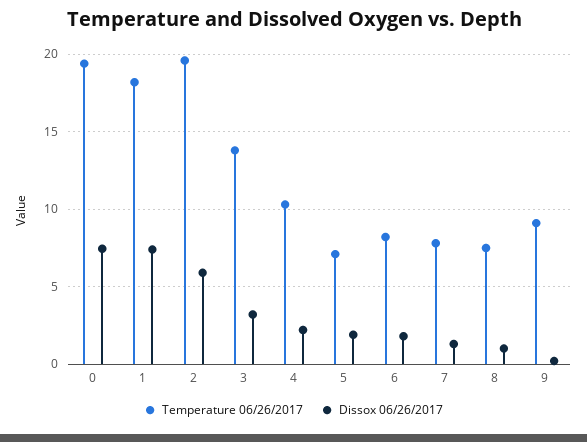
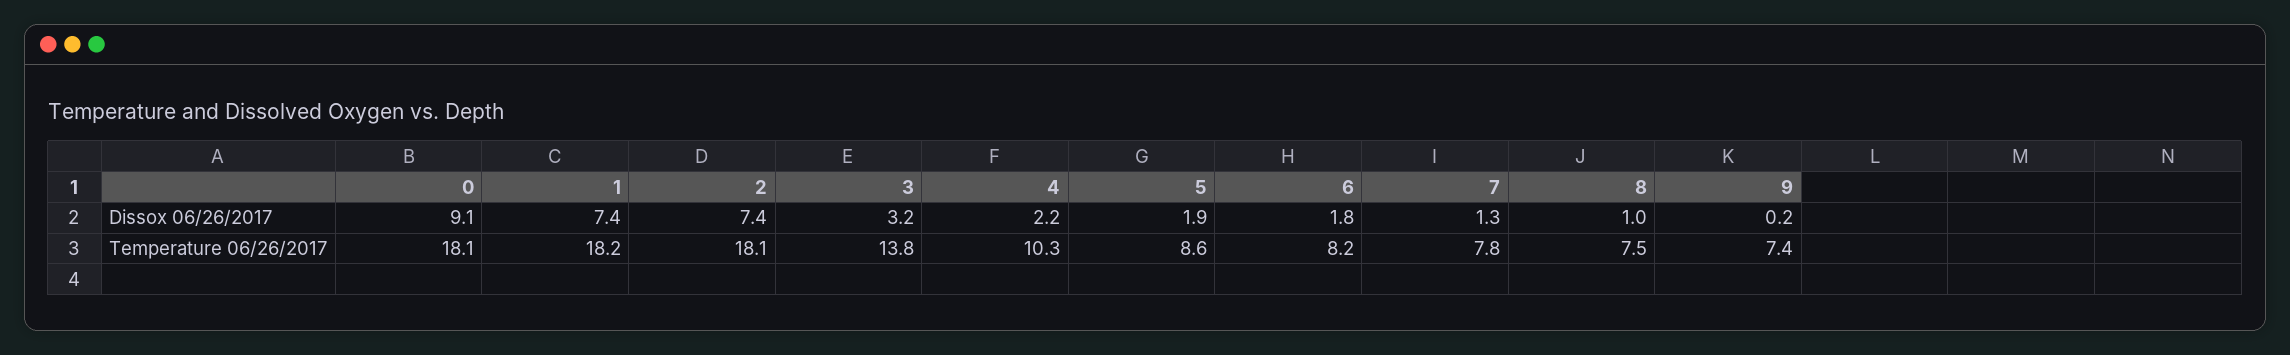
  {
    "Temperature 06/26/2017": {
-     "0": 19.5,
+     "0": 18.1,
      "1": 18.2,
-     "2": 19.5,
+     "2": 18.1,
      "3": 13.8,
      "4": 10.3,
-     "5": 7,
+     "5": 8.6,
      "6": 8.2,
      "7": 7.8,
      "8": 7.5,
-     "9": 9
+     "9": 7.4
    },
    "Dissox 06/26/2017": {
-     "0": 7.5,
+     "0": 9.1,
      "1": 7.4,
-     "2": 6,
+     "2": 7.4,
      "3": 3.2,
      "4": 2.2,
      "5": 1.9,
      "6": 1.8,
      "7": 1.3,
      "8": 1,
      "9": 0.2
    }
  }

